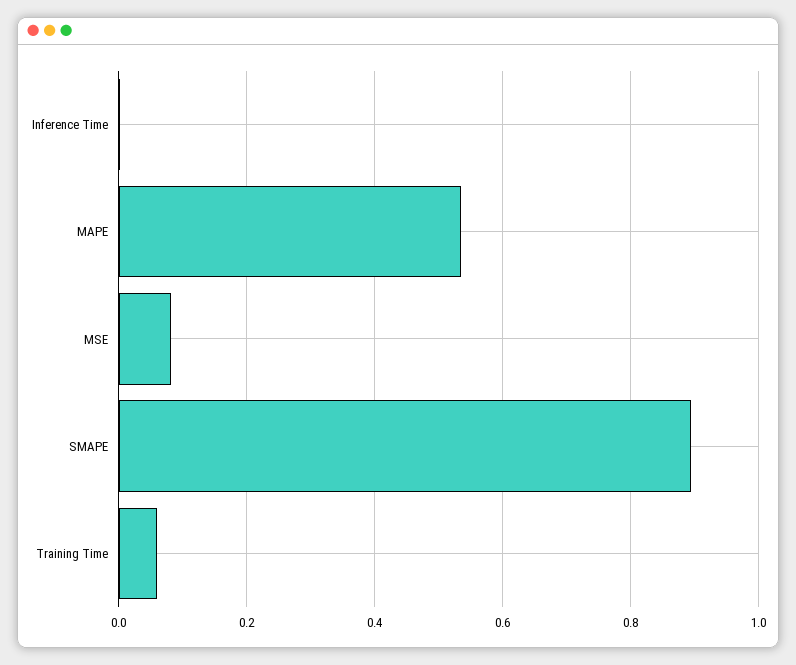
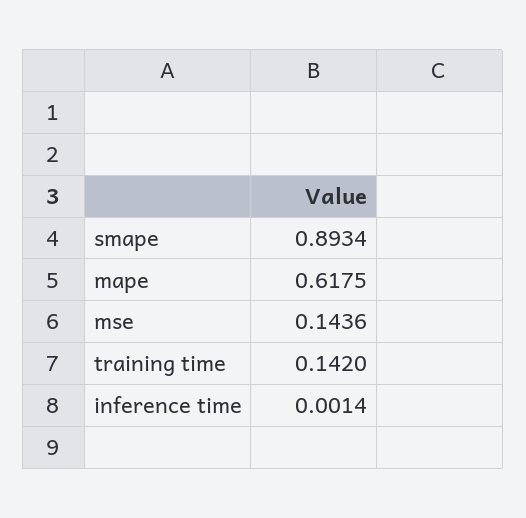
  {
    "Inference Time": 0.0014,
-   "MAPE": 0.54,
+   "MAPE": 0.6175,
-   "MSE": 0.08,
+   "MSE": 0.1436,
    "SMAPE": 0.8934,
-   "Training Time": 0.06
+   "Training Time": 0.142
  }

